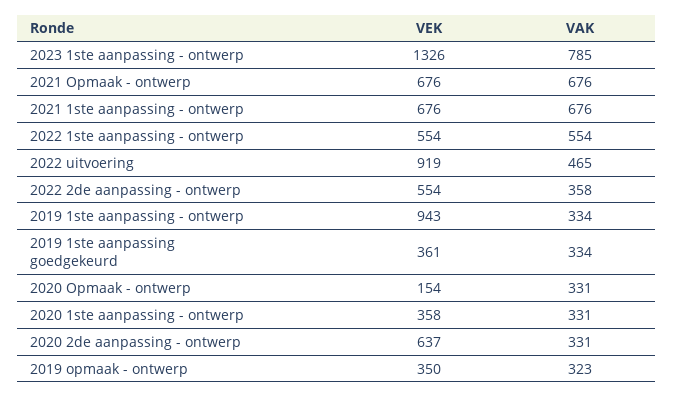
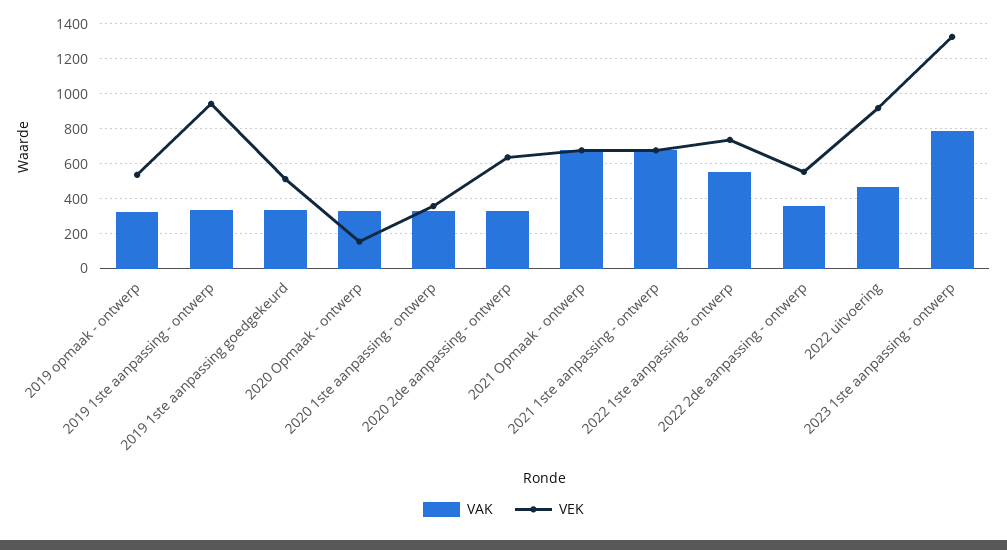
  {
    "VEK": {
      "2023 1ste aanpassing - ontwerp": 1326,
      "2021 Opmaak - ontwerp": 676,
      "2021 1ste aanpassing - ontwerp": 676,
-     "2022 1ste aanpassing - ontwerp": 554,
+     "2022 1ste aanpassing - ontwerp": 750,
      "2022 uitvoering": 919,
      "2022 2de aanpassing - ontwerp": 554,
      "2019 1ste aanpassing - ontwerp": 943,
-     "2019 1ste aanpassing goedgekeurd": 361,
+     "2019 1ste aanpassing goedgekeurd": 500,
      "2020 Opmaak - ontwerp": 154,
      "2020 1ste aanpassing - ontwerp": 358,
      "2020 2de aanpassing - ontwerp": 637,
-     "2019 opmaak - ontwerp": 350
+     "2019 opmaak - ontwerp": 550
    },
    "VAK": {
      "2023 1ste aanpassing - ontwerp": 785,
      "2021 Opmaak - ontwerp": 676,
      "2021 1ste aanpassing - ontwerp": 676,
      "2022 1ste aanpassing - ontwerp": 554,
      "2022 uitvoering": 465,
      "2022 2de aanpassing - ontwerp": 358,
      "2019 1ste aanpassing - ontwerp": 334,
      "2019 1ste aanpassing goedgekeurd": 334,
      "2020 Opmaak - ontwerp": 331,
      "2020 1ste aanpassing - ontwerp": 331,
      "2020 2de aanpassing - ontwerp": 331,
      "2019 opmaak - ontwerp": 323
    }
  }

